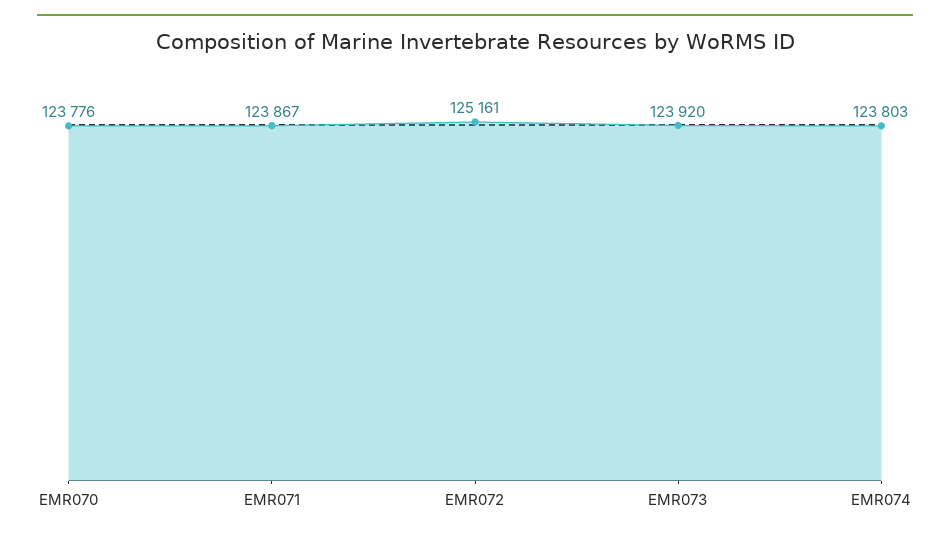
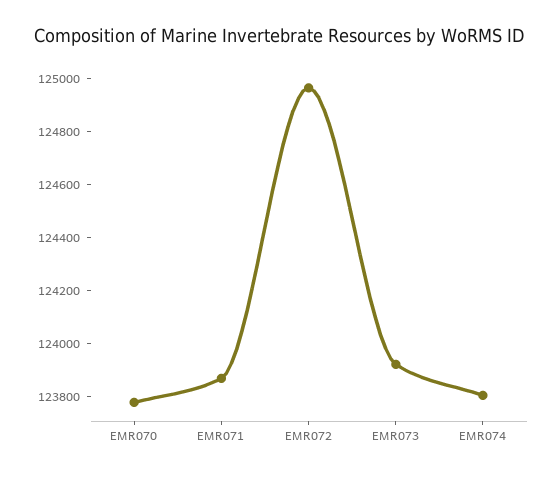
  {
    "EMR070": 123776,
    "EMR071": 123867,
-   "EMR072": 125161,
+   "EMR072": 124950,
    "EMR073": 123920,
    "EMR074": 123803
  }

